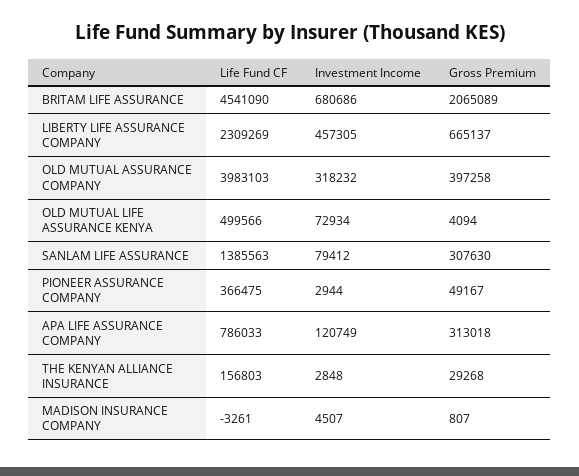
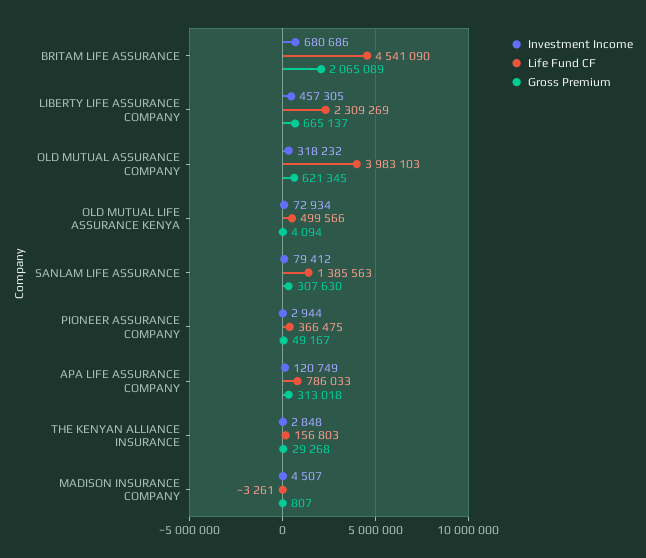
  {
    "Life Fund CF": {
      "BRITAM LIFE ASSURANCE": 4541090,
      "LIBERTY LIFE ASSURANCE COMPANY": 2309269,
      "OLD MUTUAL ASSURANCE COMPANY": 3983103,
      "OLD MUTUAL LIFE ASSURANCE KENYA": 499566,
      "SANLAM LIFE ASSURANCE": 1385563,
      "PIONEER ASSURANCE COMPANY": 366475,
      "APA LIFE ASSURANCE COMPANY": 786033,
      "THE KENYAN ALLIANCE INSURANCE": 156803,
      "MADISON INSURANCE COMPANY": -3261
    },
    "Investment Income": {
      "BRITAM LIFE ASSURANCE": 680686,
      "LIBERTY LIFE ASSURANCE COMPANY": 457305,
      "OLD MUTUAL ASSURANCE COMPANY": 318232,
      "OLD MUTUAL LIFE ASSURANCE KENYA": 72934,
      "SANLAM LIFE ASSURANCE": 79412,
      "PIONEER ASSURANCE COMPANY": 2944,
      "APA LIFE ASSURANCE COMPANY": 120749,
      "THE KENYAN ALLIANCE INSURANCE": 2848,
      "MADISON INSURANCE COMPANY": 4507
    },
    "Gross Premium": {
      "BRITAM LIFE ASSURANCE": 2065089,
      "LIBERTY LIFE ASSURANCE COMPANY": 665137,
-     "OLD MUTUAL ASSURANCE COMPANY": 397258,
+     "OLD MUTUAL ASSURANCE COMPANY": 621345,
      "OLD MUTUAL LIFE ASSURANCE KENYA": 4094,
      "SANLAM LIFE ASSURANCE": 307630,
      "PIONEER ASSURANCE COMPANY": 49167,
      "APA LIFE ASSURANCE COMPANY": 313018,
      "THE KENYAN ALLIANCE INSURANCE": 29268,
      "MADISON INSURANCE COMPANY": 807
    }
  }

